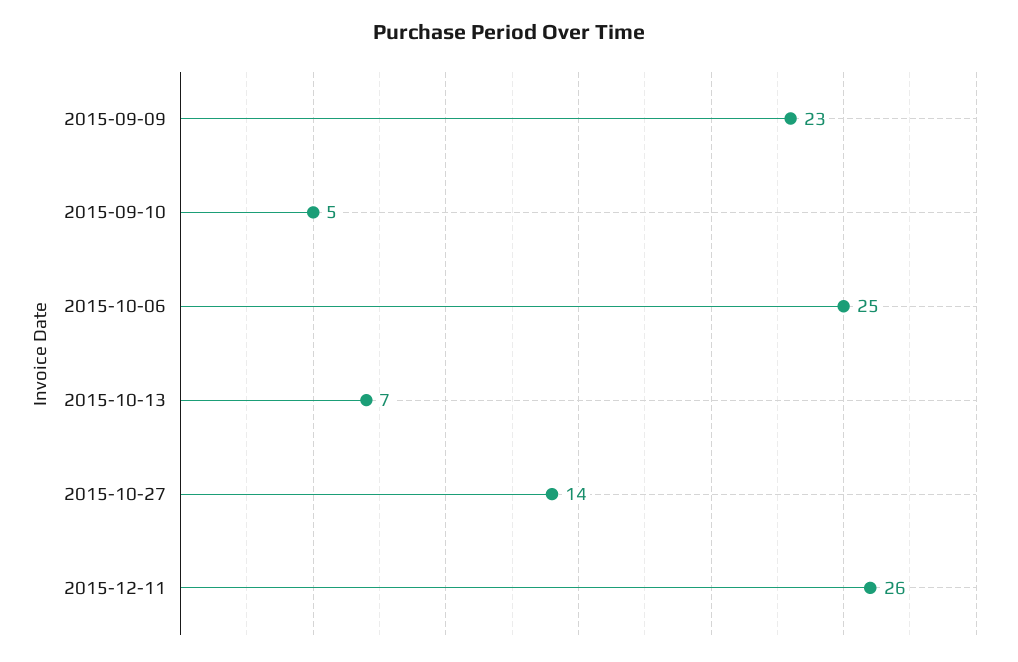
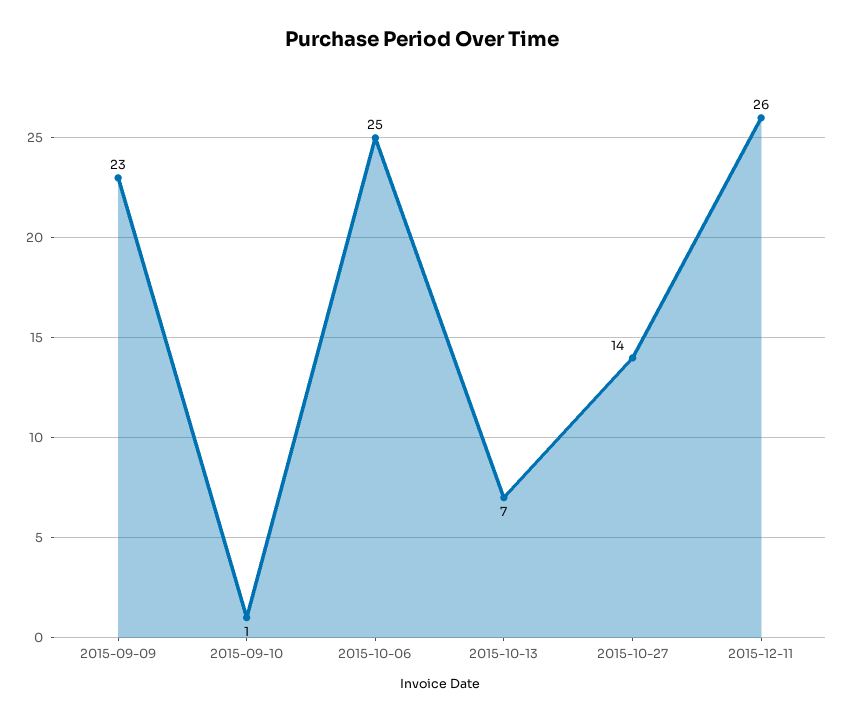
  {
    "2015-09-09": 23,
-   "2015-09-10": 5,
+   "2015-09-10": 1,
    "2015-10-06": 25,
    "2015-10-13": 7,
    "2015-10-27": 14,
    "2015-12-11": 26
  }

